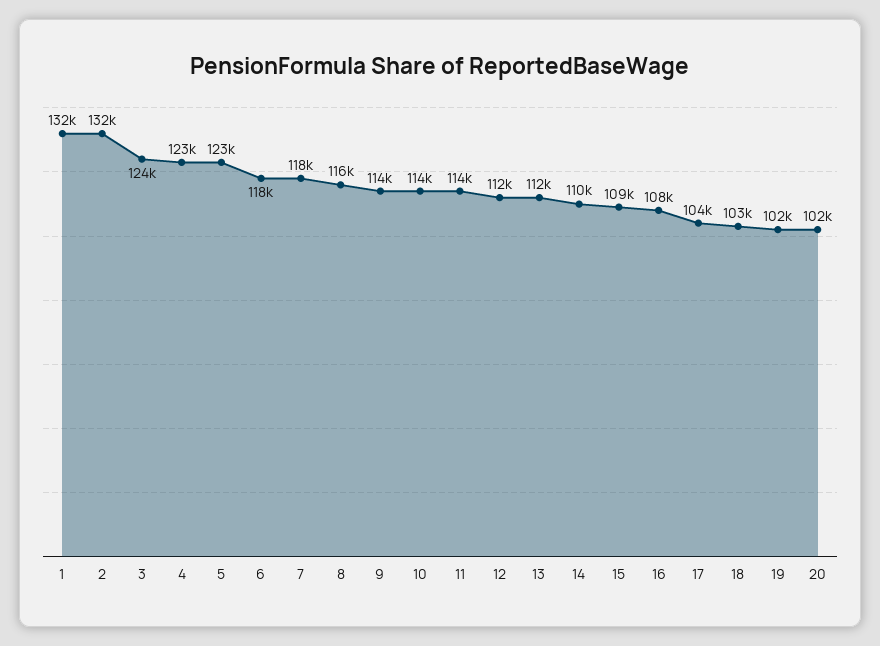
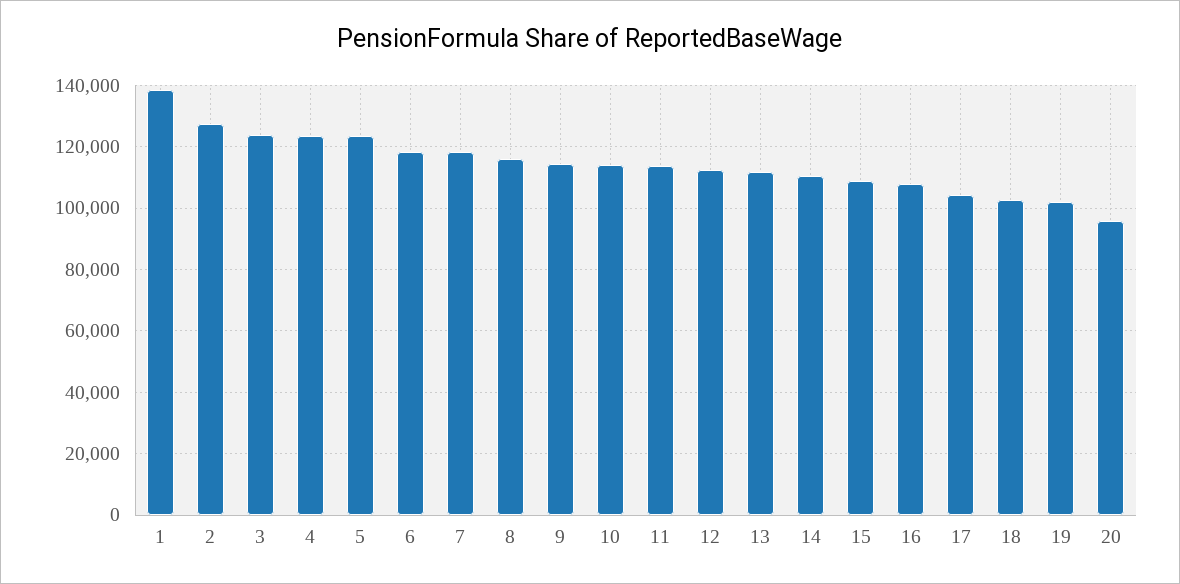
  {
-   "1": 132000,
+   "1": 138000,
-   "2": 132000,
+   "2": 128000,
    "3": 124000,
    "4": 123000,
    "5": 123000,
    "6": 118000,
    "7": 118000,
    "8": 116000,
    "9": 114000,
    "10": 114000,
    "11": 114000,
    "12": 112000,
    "13": 112000,
    "14": 110000,
    "15": 109000,
    "16": 108000,
    "17": 104000,
    "18": 103000,
    "19": 102000,
-   "20": 102000
+   "20": 96000
  }

